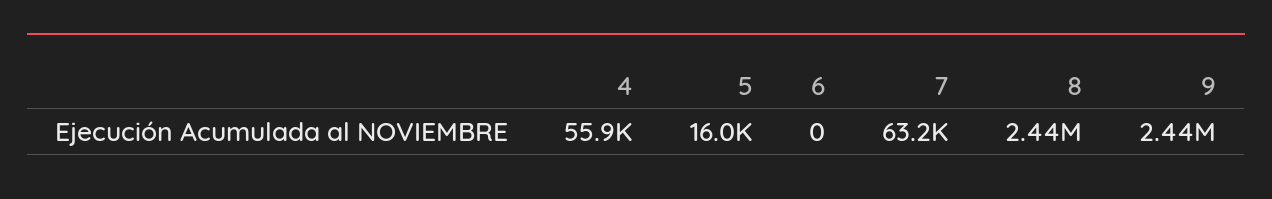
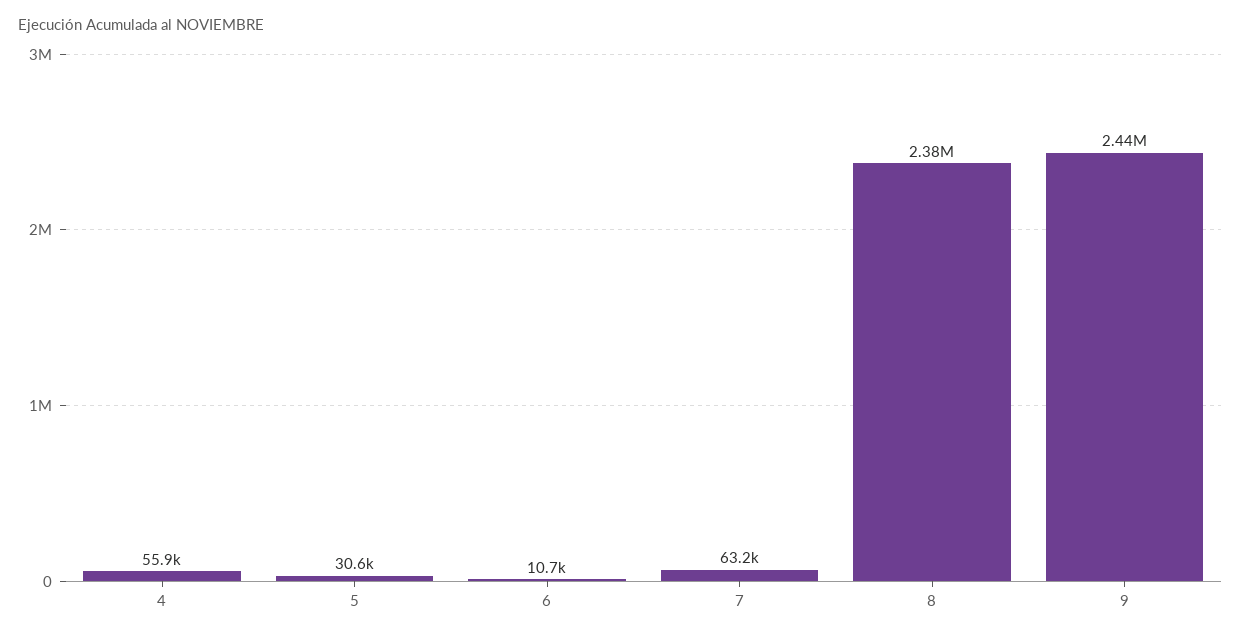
  {
    "4": 55900,
-   "5": 16000,
+   "5": 30600,
-   "6": 0,
+   "6": 10700,
    "7": 63200,
-   "8": 2440000,
+   "8": 2380000,
    "9": 2440000
  }

